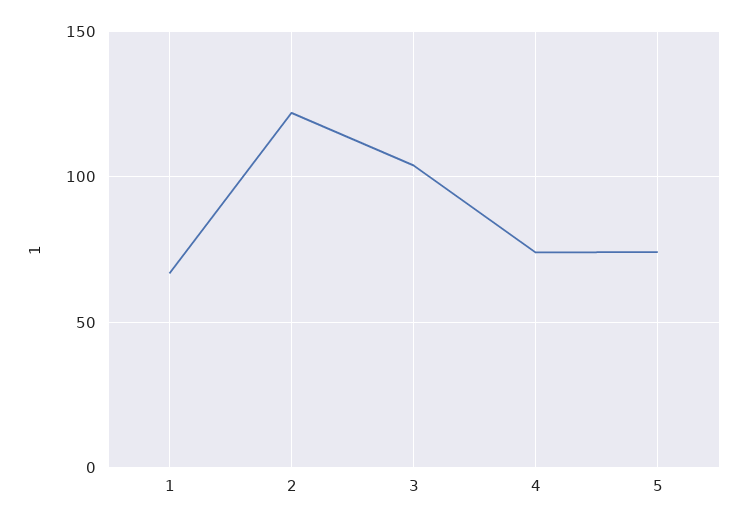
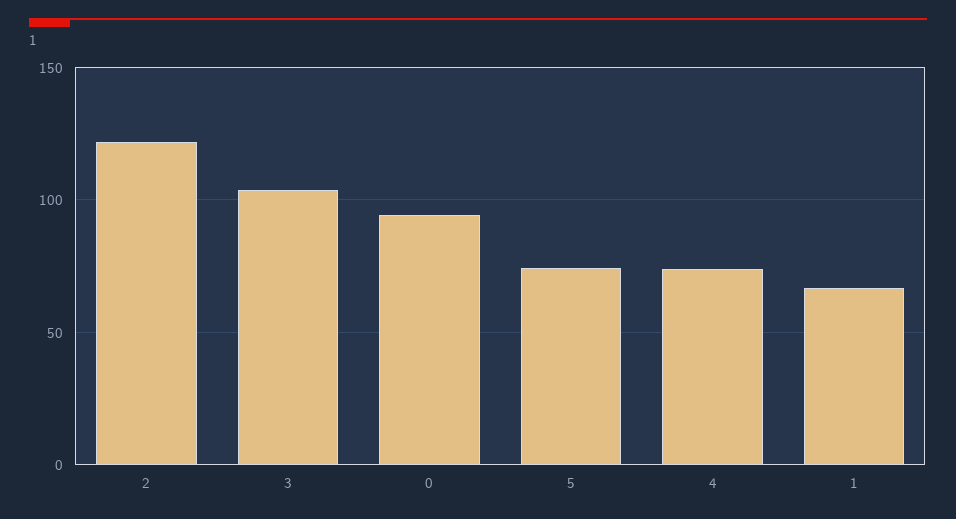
  {
    "1": 65,
    "2": 120,
    "3": 105,
    "4": 75,
-   "5": 75
+   "5": 75,
+   "0": 95
  }

